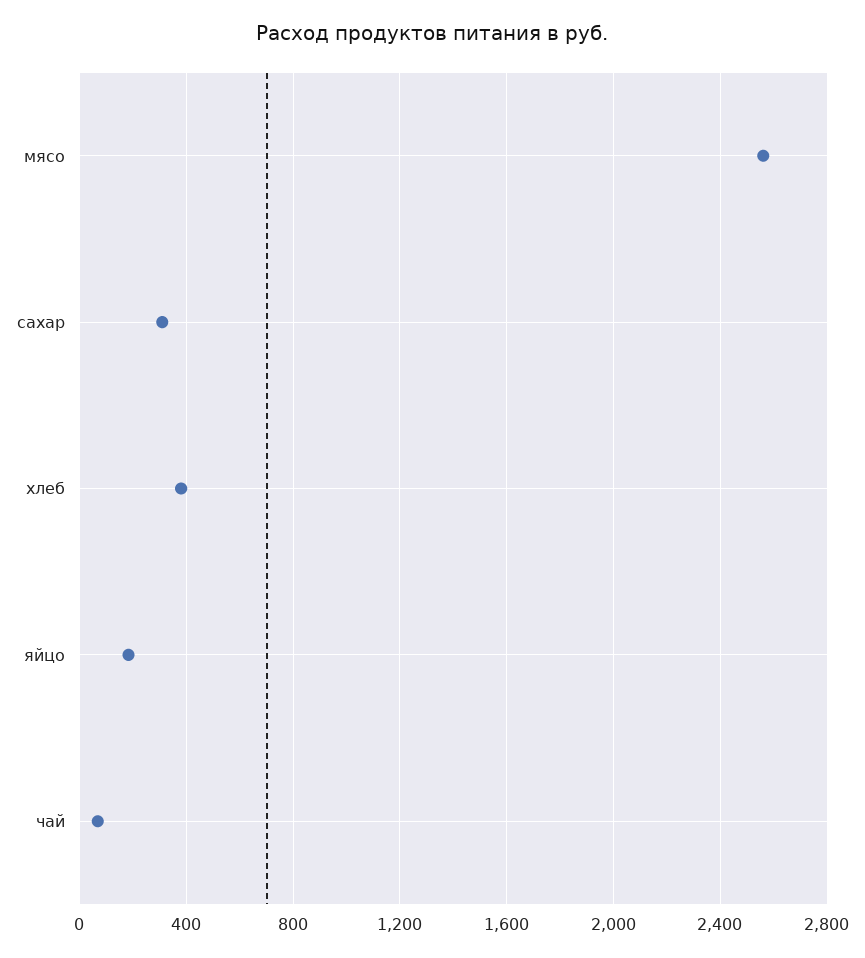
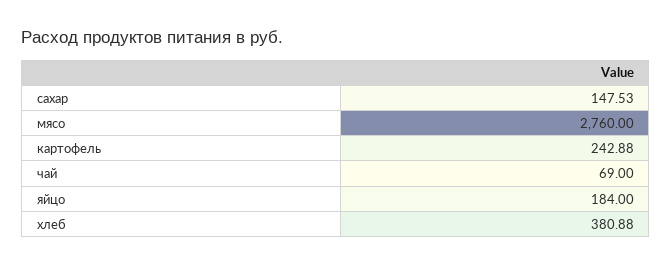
  {
-   "мясо": 2550,
+   "мясо": 2760,
-   "сахар": 300,
+   "сахар": 147.53,
    "хлеб": 380.88,
    "яйцо": 184,
-   "чай": 69
+   "чай": 69,
+   "картофель": 242.88
  }

